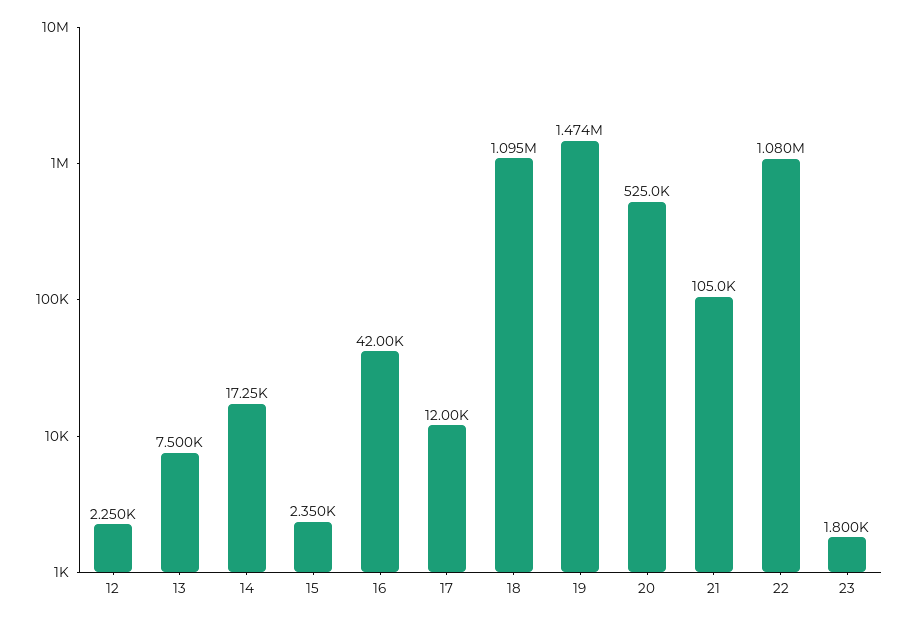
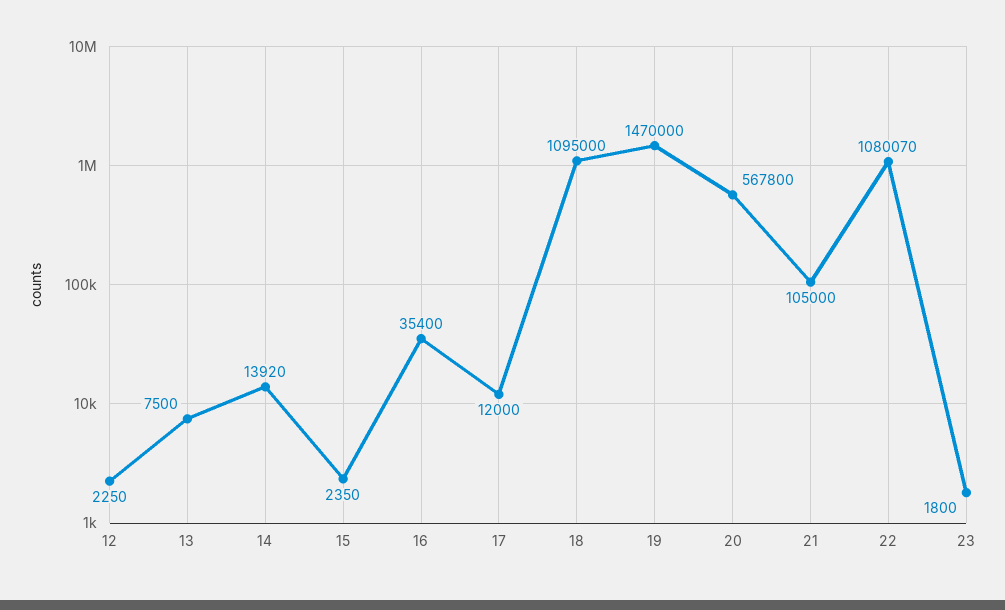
  {
    "12": 2250,
    "13": 7500,
-   "14": 17250,
+   "14": 13920,
    "15": 2350,
-   "16": 42000,
+   "16": 35400,
    "17": 12000,
    "18": 1095000,
-   "19": 1474000,
+   "19": 1470000,
-   "20": 525000,
+   "20": 567800,
    "21": 105000,
    "22": 1080070,
    "23": 1800
  }

